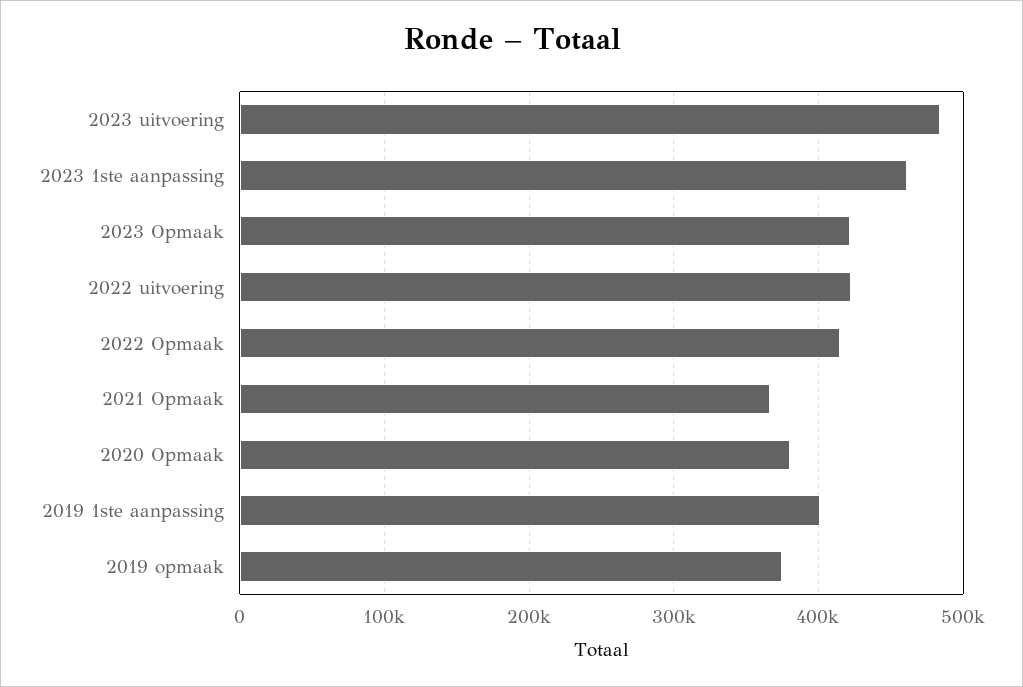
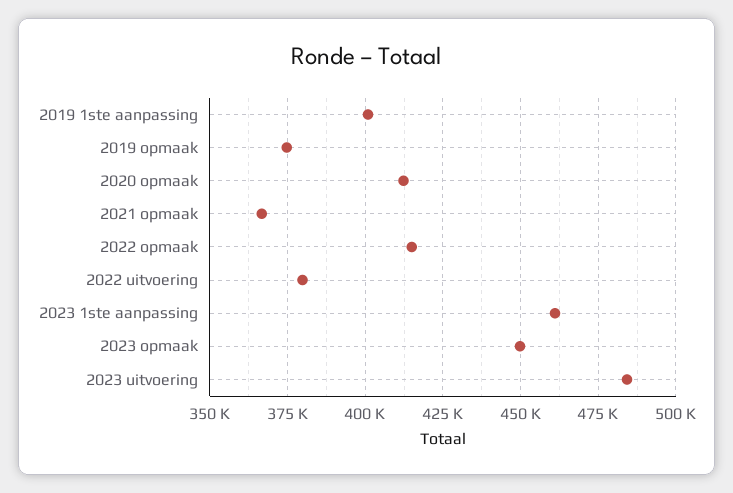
  {
    "2023 uitvoering": 485000,
    "2023 1ste aanpassing": 460000,
-   "2023 Opmaak": 420000,
+   "2023 Opmaak": 450000,
-   "2022 uitvoering": 420000,
+   "2022 uitvoering": 380000,
    "2022 Opmaak": 415000,
    "2021 Opmaak": 367500,
-   "2020 Opmaak": 380000,
+   "2020 Opmaak": 412500,
    "2019 1ste aanpassing": 400000,
    "2019 opmaak": 375000
  }

